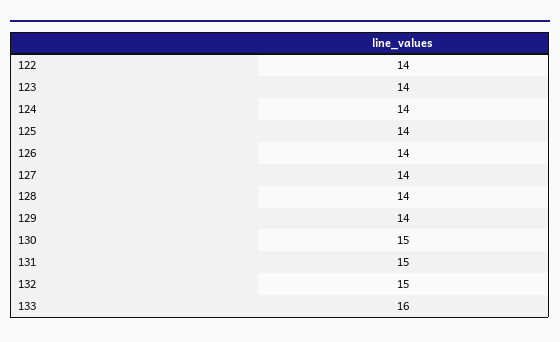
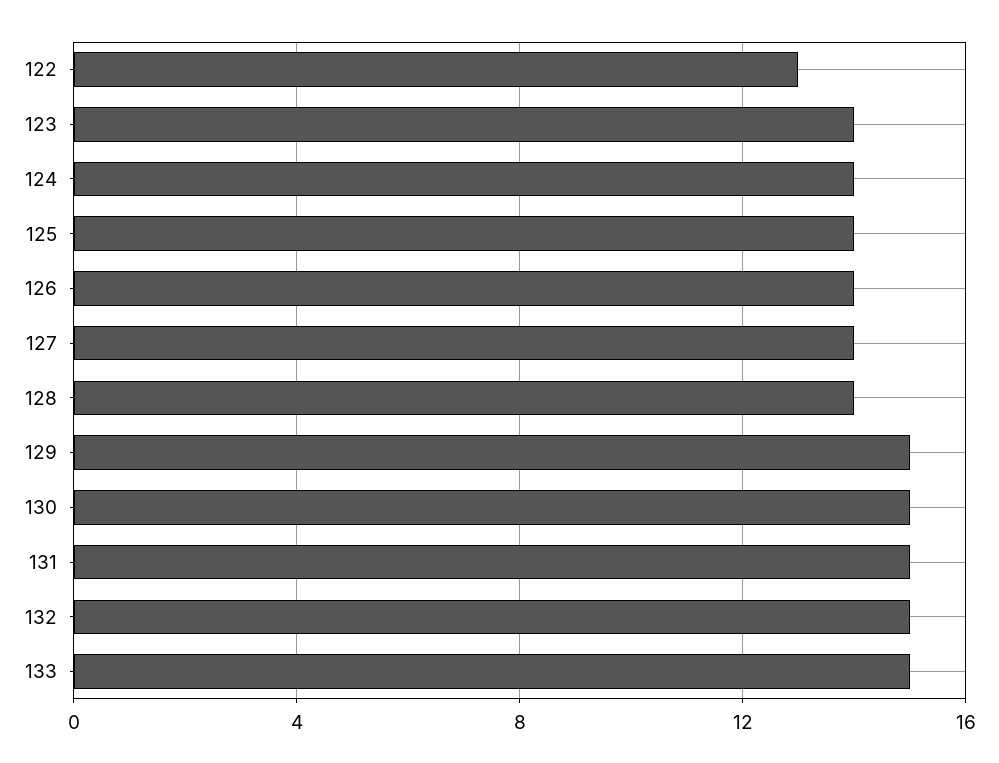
  {
-   "122": 14,
+   "122": 13,
    "123": 14,
    "124": 14,
    "125": 14,
    "126": 14,
    "127": 14,
    "128": 14,
-   "129": 14,
+   "129": 15,
    "130": 15,
    "131": 15,
    "132": 15,
-   "133": 16
+   "133": 15
  }

